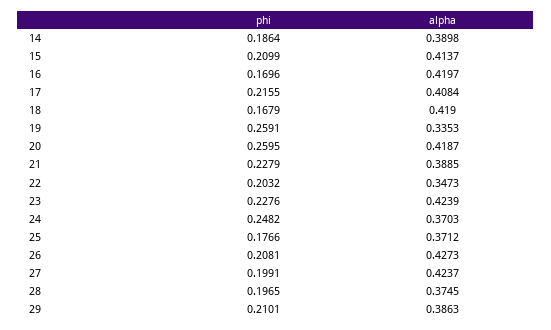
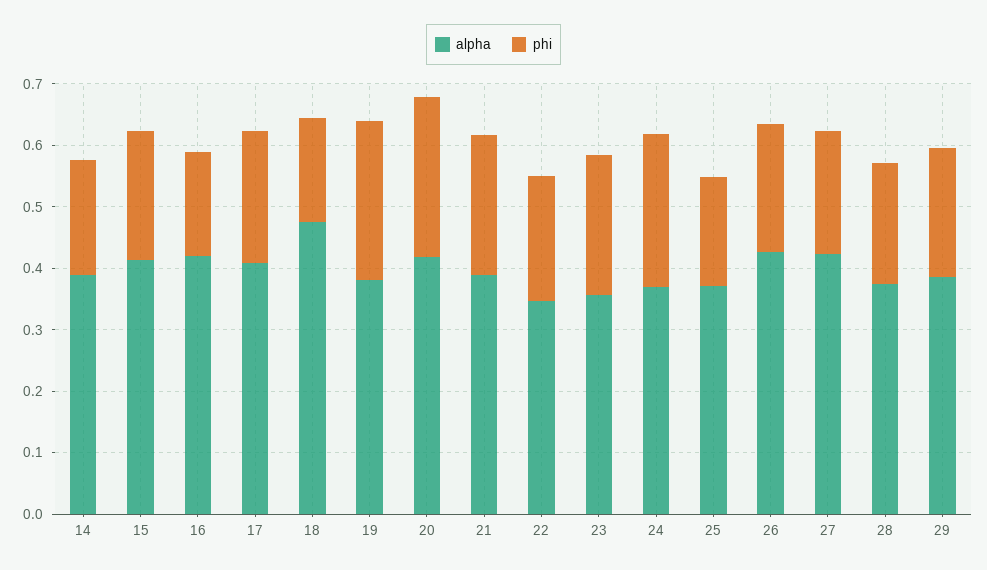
  {
    "phi": {
      "14": 0.1864,
      "15": 0.2099,
      "16": 0.1696,
      "17": 0.2155,
      "18": 0.1679,
      "19": 0.2591,
      "20": 0.2595,
      "21": 0.2279,
      "22": 0.2032,
      "23": 0.2276,
      "24": 0.2482,
      "25": 0.1766,
      "26": 0.2081,
      "27": 0.1991,
      "28": 0.1965,
      "29": 0.2101
    },
    "alpha": {
      "14": 0.3898,
      "15": 0.4137,
      "16": 0.4197,
      "17": 0.4084,
-     "18": 0.419,
+     "18": 0.48,
-     "19": 0.3353,
+     "19": 0.38,
      "20": 0.4187,
      "21": 0.3885,
      "22": 0.3473,
-     "23": 0.4239,
+     "23": 0.36,
      "24": 0.3703,
      "25": 0.3712,
      "26": 0.4273,
      "27": 0.4237,
      "28": 0.3745,
      "29": 0.3863
    }
  }

